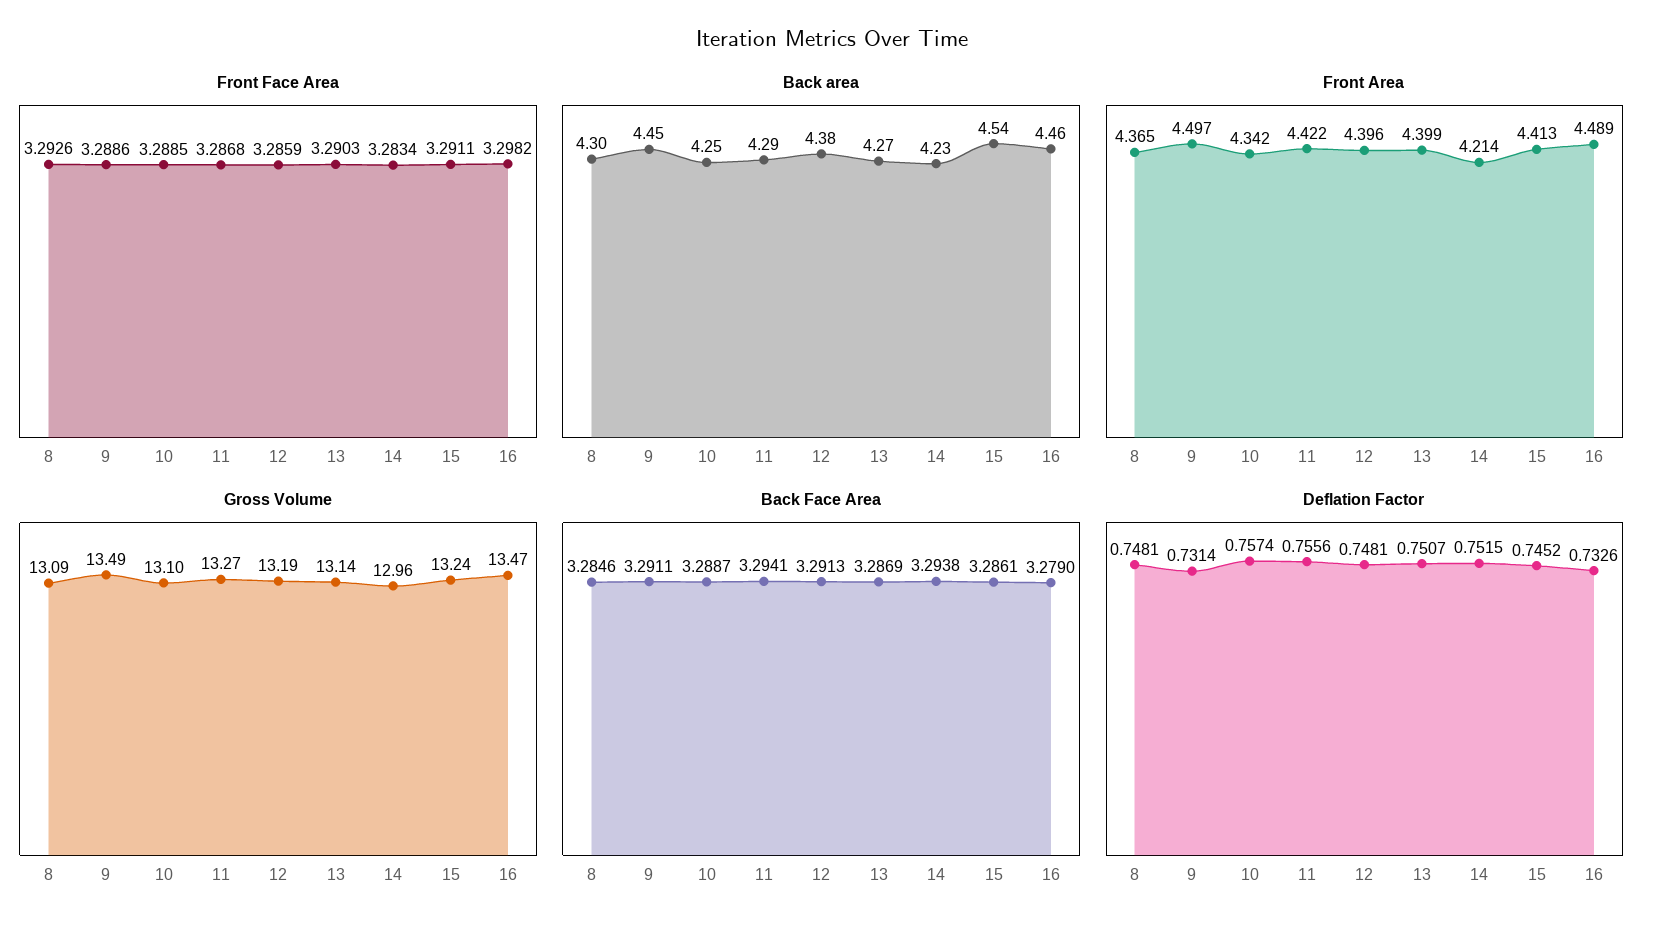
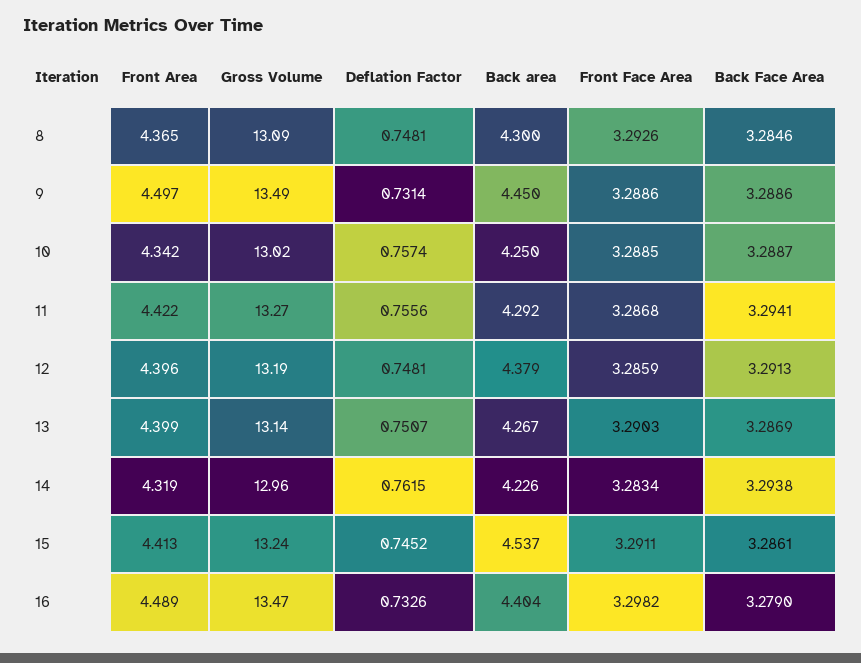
  {
    "Front Face Area": {
      "8": 3.2926,
      "9": 3.2886,
      "10": 3.2885,
      "11": 3.2868,
      "12": 3.2859,
      "13": 3.2903,
      "14": 3.2834,
      "15": 3.2911,
      "16": 3.2982
    },
    "Back area": {
      "8": 4.3,
      "9": 4.45,
      "10": 4.25,
      "11": 4.292,
      "12": 4.379,
      "13": 4.267,
      "14": 4.226,
      "15": 4.537,
-     "16": 4.46
+     "16": 4.404
    },
    "Front Area": {
      "8": 4.365,
      "9": 4.497,
      "10": 4.342,
      "11": 4.422,
      "12": 4.396,
      "13": 4.399,
-     "14": 4.214,
+     "14": 4.319,
      "15": 4.413,
      "16": 4.489
    },
    "Gross Volume": {
      "8": 13.09,
      "9": 13.49,
-     "10": 13.1,
+     "10": 13.02,
      "11": 13.27,
      "12": 13.19,
      "13": 13.14,
      "14": 12.96,
      "15": 13.24,
      "16": 13.47
    },
    "Back Face Area": {
      "8": 3.2846,
-     "9": 3.2911,
+     "9": 3.2886,
      "10": 3.2887,
      "11": 3.2941,
      "12": 3.2913,
      "13": 3.2869,
      "14": 3.2938,
      "15": 3.2861,
      "16": 3.279
    },
    "Deflation Factor": {
      "8": 0.7481,
      "9": 0.7314,
      "10": 0.7574,
      "11": 0.7556,
      "12": 0.7481,
      "13": 0.7507,
-     "14": 0.7515,
+     "14": 0.7615,
      "15": 0.7452,
      "16": 0.7326
    }
  }

